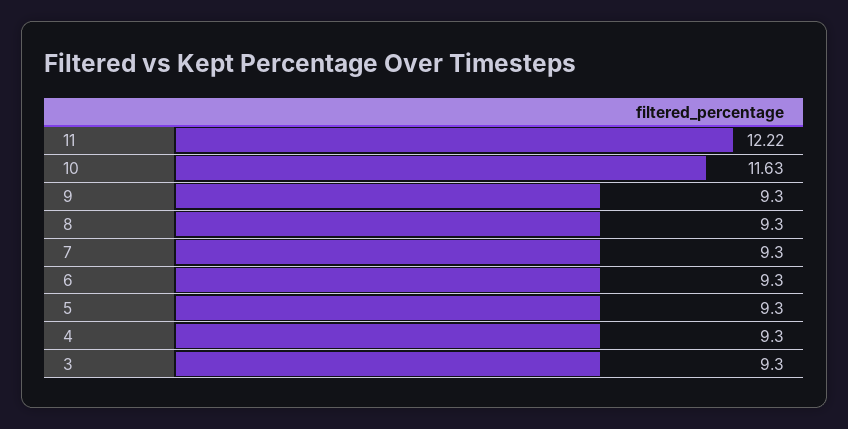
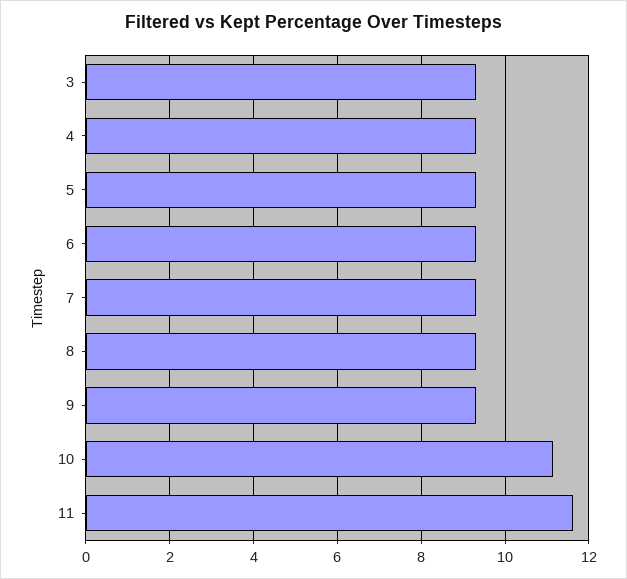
  {
-   "11": 12.22,
+   "11": 11.6,
-   "10": 11.63,
+   "10": 11.2,
    "9": 9.3,
    "8": 9.3,
    "7": 9.3,
    "6": 9.3,
    "5": 9.3,
    "4": 9.3,
    "3": 9.3
  }

